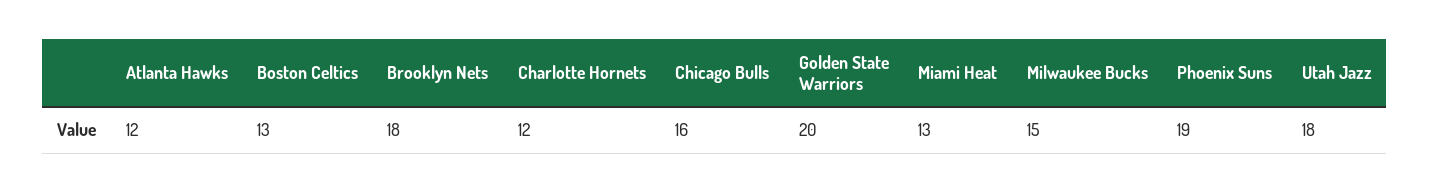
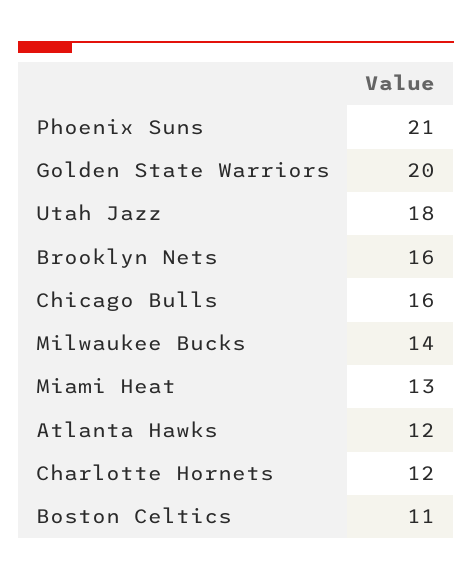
  {
    "Atlanta Hawks": 12,
-   "Boston Celtics": 13,
+   "Boston Celtics": 11,
-   "Brooklyn Nets": 18,
+   "Brooklyn Nets": 16,
    "Charlotte Hornets": 12,
    "Chicago Bulls": 16,
    "Golden State Warriors": 20,
    "Miami Heat": 13,
-   "Milwaukee Bucks": 15,
+   "Milwaukee Bucks": 14,
-   "Phoenix Suns": 19,
+   "Phoenix Suns": 21,
    "Utah Jazz": 18
  }

